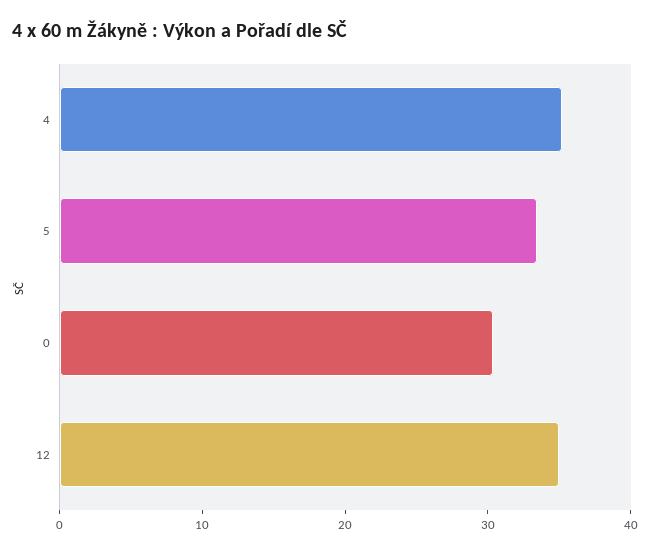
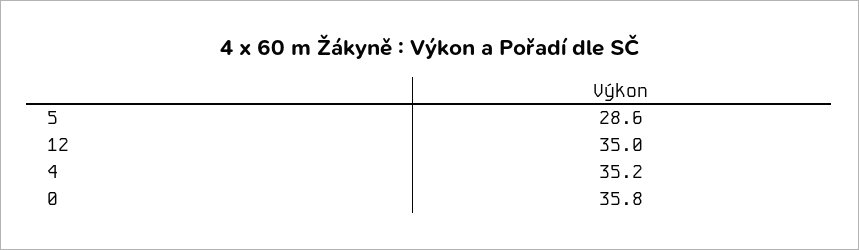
  {
    "4": 35.2,
-   "5": 34,
+   "5": 28.6,
-   "0": 30,
+   "0": 35.8,
    "12": 35
  }

